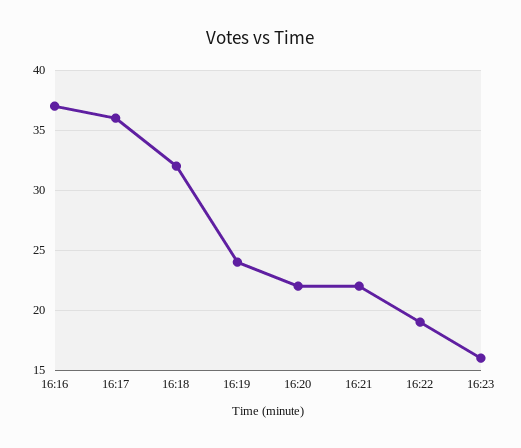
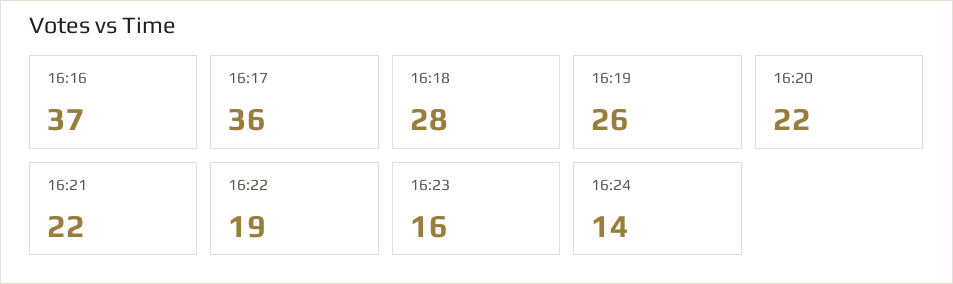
  {
    "16:16": 37,
    "16:17": 36,
-   "16:18": 32,
+   "16:18": 28,
-   "16:19": 24,
+   "16:19": 26,
    "16:20": 22,
    "16:21": 22,
    "16:22": 19,
-   "16:23": 16
+   "16:23": 16,
+   "16:24": 14
  }

